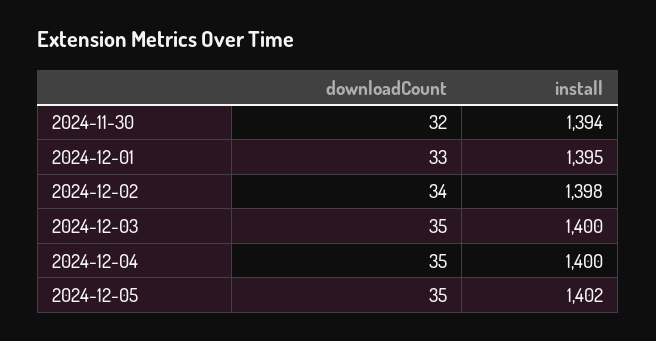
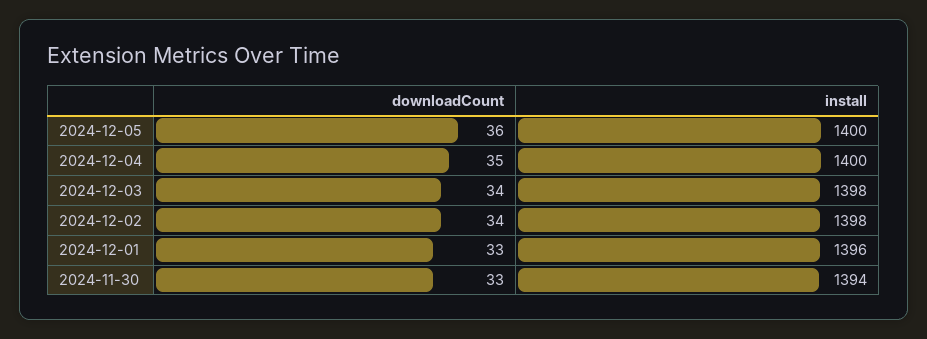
  {
    "downloadCount": {
-     "2024-11-30": 32,
+     "2024-11-30": 33,
      "2024-12-01": 33,
      "2024-12-02": 34,
-     "2024-12-03": 35,
+     "2024-12-03": 34,
      "2024-12-04": 35,
-     "2024-12-05": 35
+     "2024-12-05": 36
    },
    "install": {
      "2024-11-30": 1394,
-     "2024-12-01": 1395,
+     "2024-12-01": 1396,
      "2024-12-02": 1398,
-     "2024-12-03": 1400,
+     "2024-12-03": 1398,
      "2024-12-04": 1400,
-     "2024-12-05": 1402
+     "2024-12-05": 1400
    }
  }

